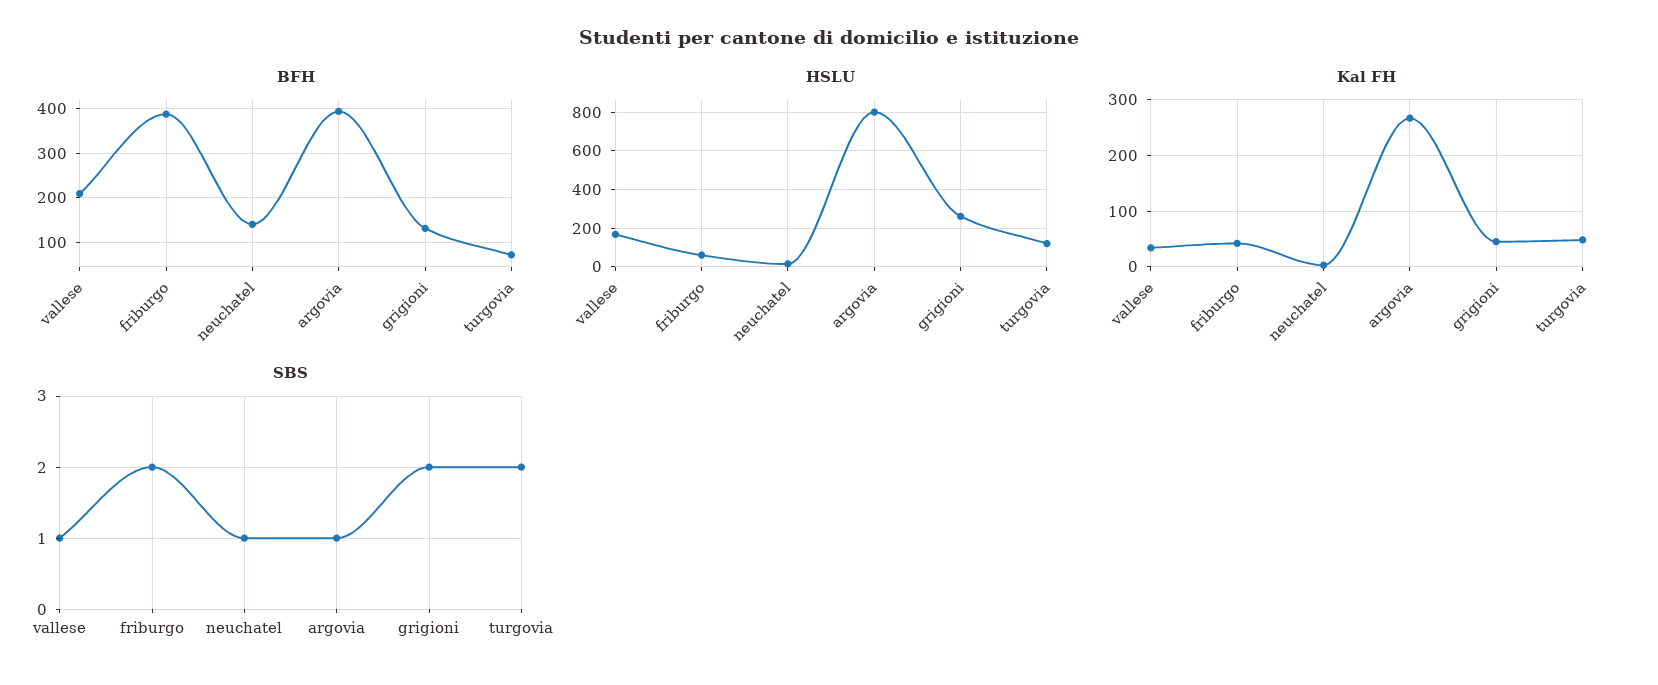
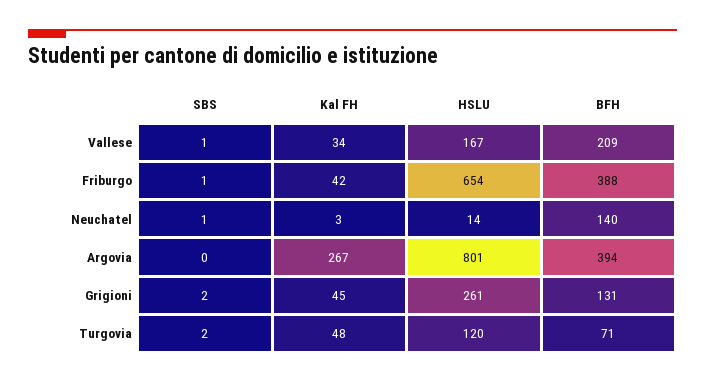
  {
    "BFH": {
      "vallese": 209,
      "friburgo": 388,
      "neuchatel": 140,
      "argovia": 394,
      "grigioni": 131,
      "turgovia": 71
    },
    "HSLU": {
      "vallese": 167,
-     "friburgo": 50,
+     "friburgo": 654,
      "neuchatel": 14,
      "argovia": 801,
      "grigioni": 261,
      "turgovia": 120
    },
    "Kal FH": {
      "vallese": 34,
      "friburgo": 42,
      "neuchatel": 3,
      "argovia": 267,
      "grigioni": 45,
      "turgovia": 48
    },
    "SBS": {
      "vallese": 1,
-     "friburgo": 2,
+     "friburgo": 1,
      "neuchatel": 1,
-     "argovia": 1,
+     "argovia": 0,
      "grigioni": 2,
      "turgovia": 2
    }
  }

